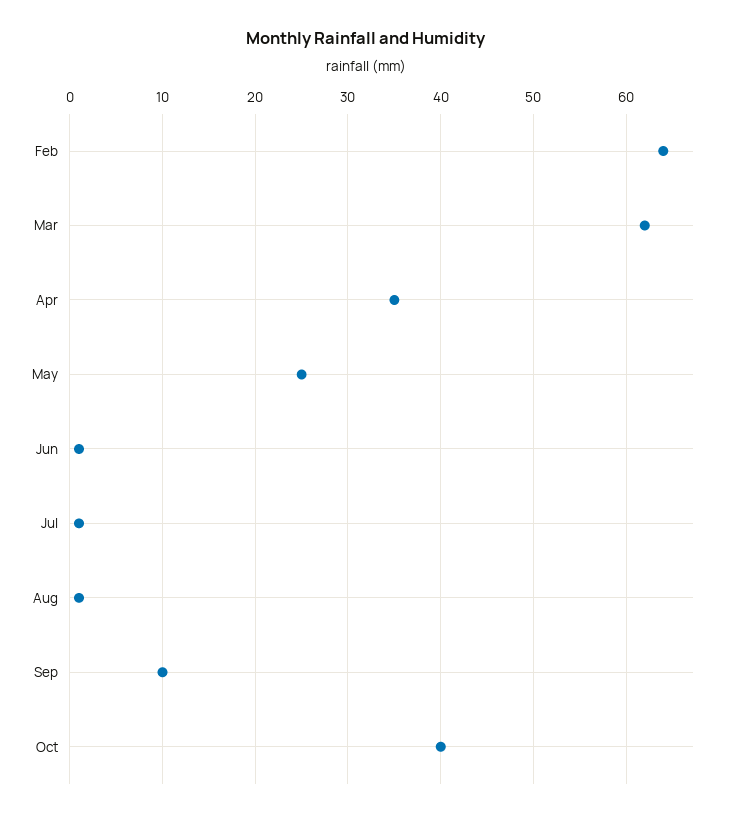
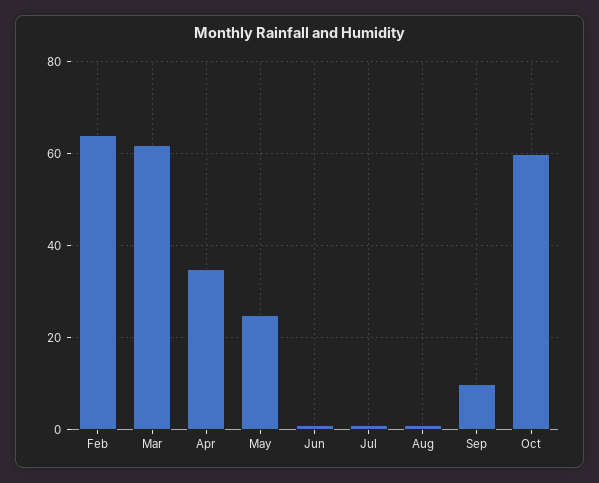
  {
    "Feb": 64,
    "Mar": 62,
    "Apr": 35,
    "May": 25,
    "Jun": 1,
    "Jul": 1,
    "Aug": 1,
    "Sep": 10,
-   "Oct": 40
+   "Oct": 60
  }

